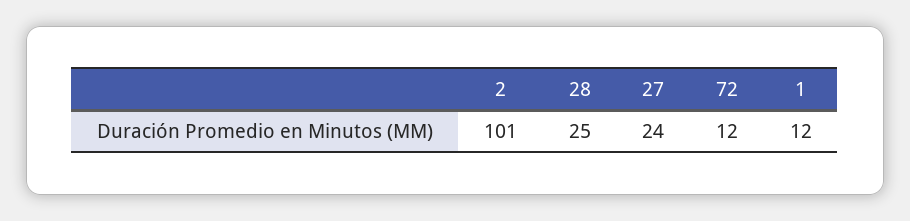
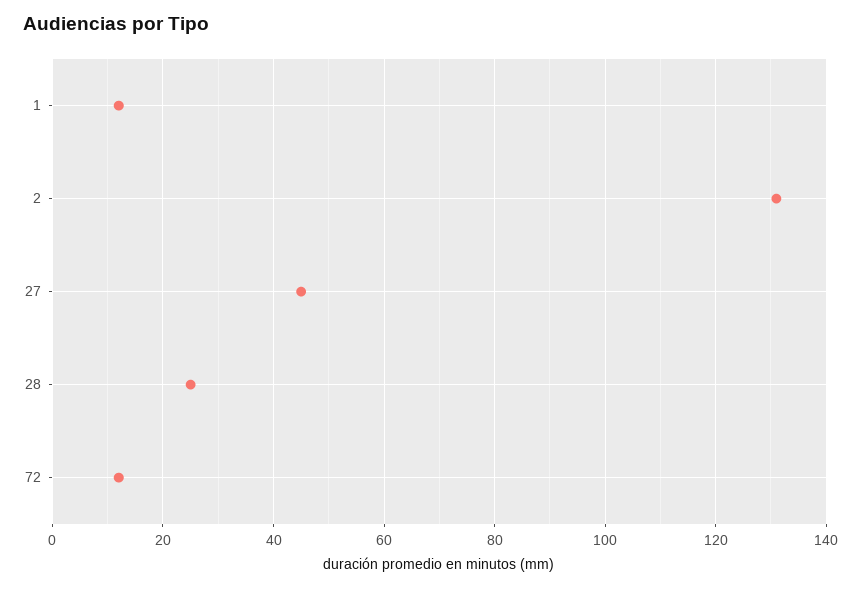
  {
-   "2": 101,
+   "2": 130,
    "28": 25,
-   "27": 24,
+   "27": 45,
    "72": 12,
    "1": 12
  }

